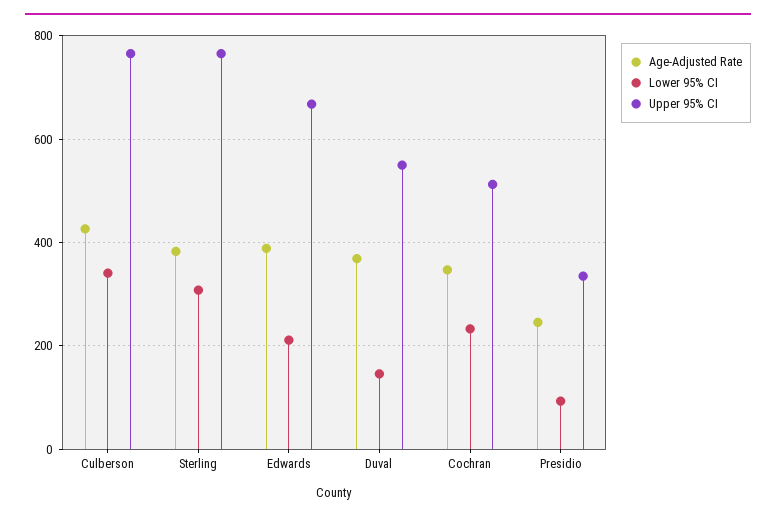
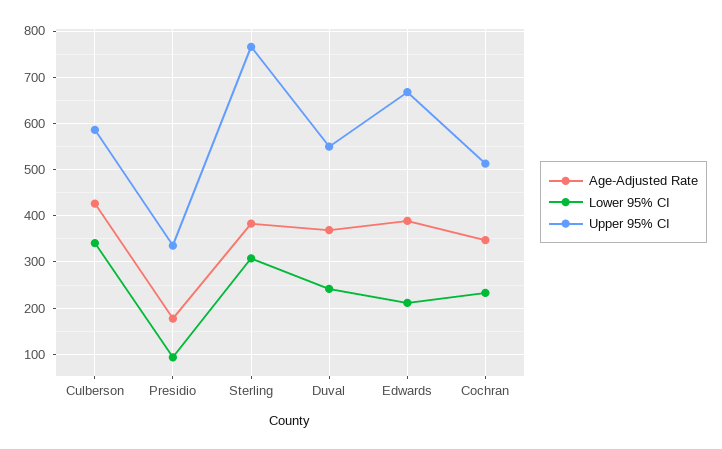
  {
    "Age-Adjusted Rate": {
      "Culberson": 420,
      "Sterling": 380,
      "Edwards": 380,
      "Duval": 360,
      "Cochran": 340,
-     "Presidio": 240
+     "Presidio": 180
    },
    "Lower 95% CI": {
      "Culberson": 340,
      "Sterling": 300,
      "Edwards": 220,
-     "Duval": 140,
+     "Duval": 240,
      "Cochran": 240,
      "Presidio": 100
    },
    "Upper 95% CI": {
-     "Culberson": 760,
+     "Culberson": 580,
      "Sterling": 760,
      "Edwards": 660,
      "Duval": 540,
      "Cochran": 520,
      "Presidio": 340
    }
  }

